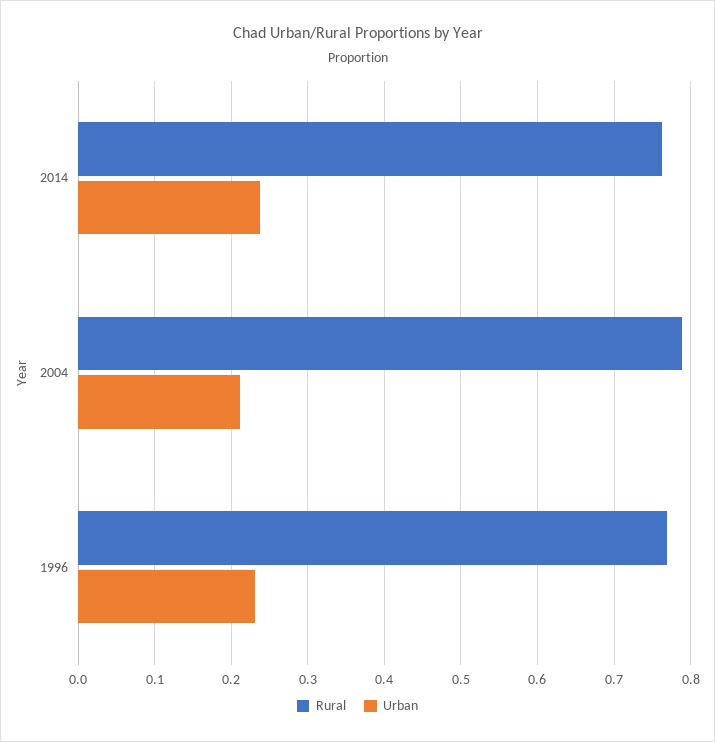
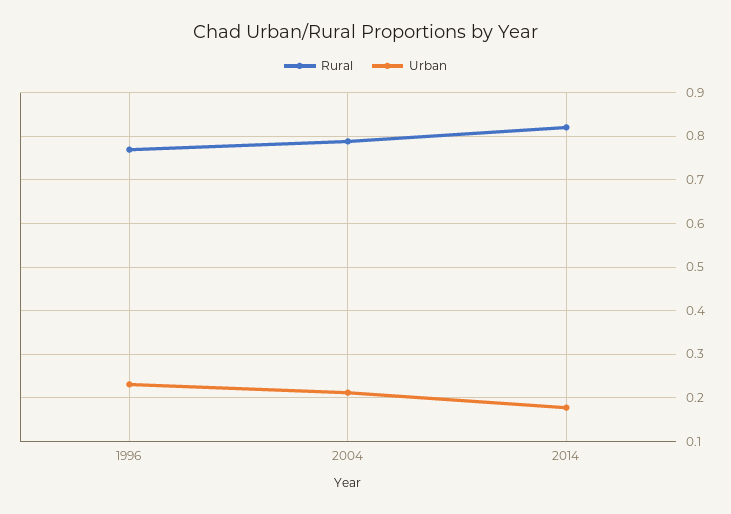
  {
    "Rural": {
-     "2014": 0.76,
+     "2014": 0.82,
      "2004": 0.79,
      "1996": 0.77
    },
    "Urban": {
-     "2014": 0.24,
+     "2014": 0.18,
      "2004": 0.21,
      "1996": 0.23
    }
  }

